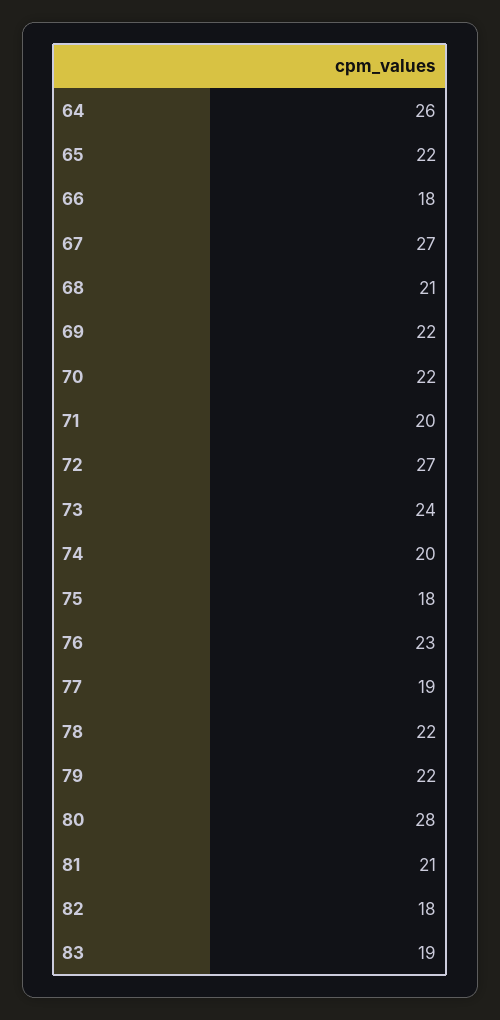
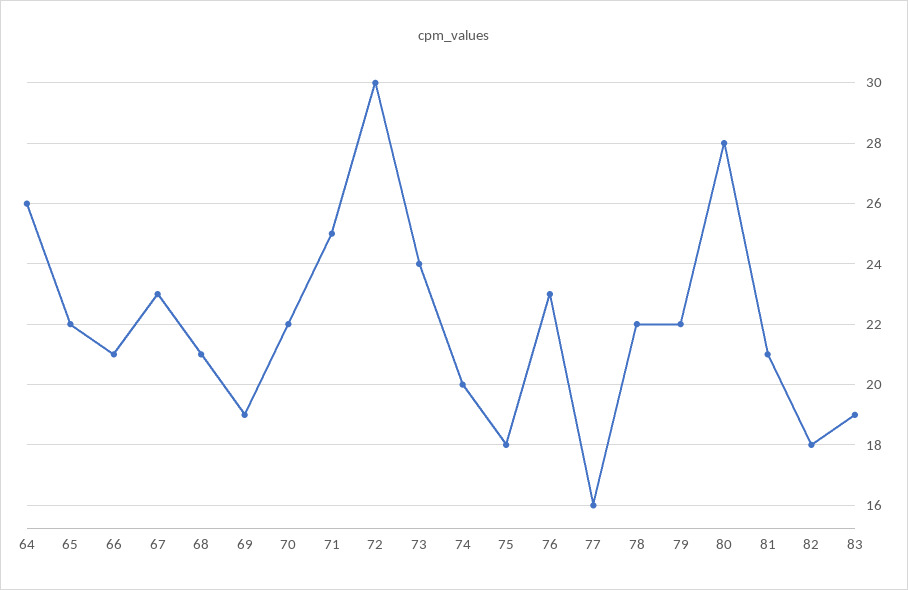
  {
    "64": 26,
    "65": 22,
-   "66": 18,
+   "66": 21,
-   "67": 27,
+   "67": 23,
    "68": 21,
-   "69": 22,
+   "69": 19,
    "70": 22,
-   "71": 20,
+   "71": 25,
-   "72": 27,
+   "72": 30,
    "73": 24,
    "74": 20,
    "75": 18,
    "76": 23,
-   "77": 19,
+   "77": 16,
    "78": 22,
    "79": 22,
    "80": 28,
    "81": 21,
    "82": 18,
    "83": 19
  }

